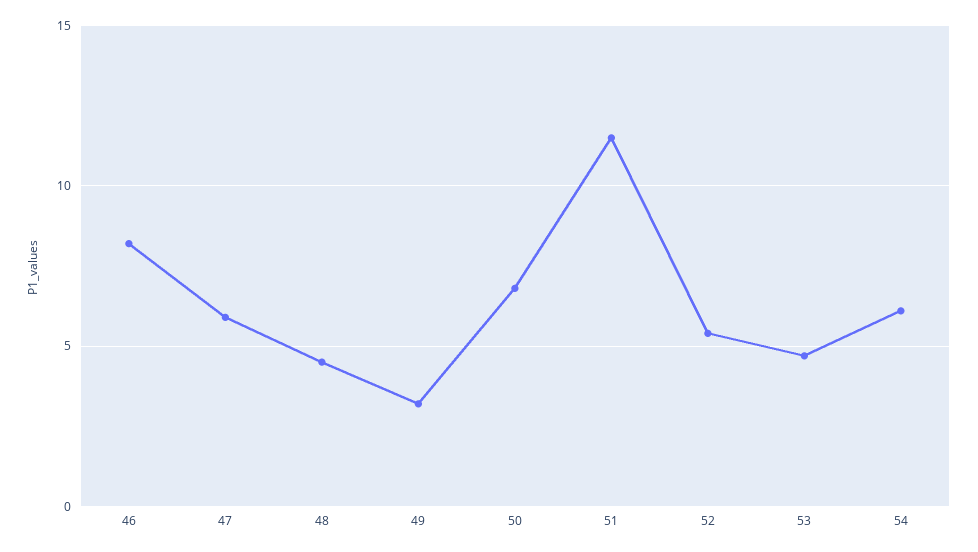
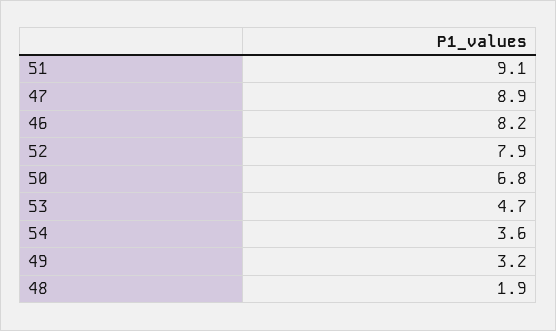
  {
    "46": 8.2,
-   "47": 6,
+   "47": 8.9,
-   "48": 4.5,
+   "48": 1.9,
    "49": 3.2,
    "50": 6.8,
-   "51": 11.5,
+   "51": 9.1,
-   "52": 5.5,
+   "52": 7.9,
    "53": 4.7,
-   "54": 6
+   "54": 3.6
  }

